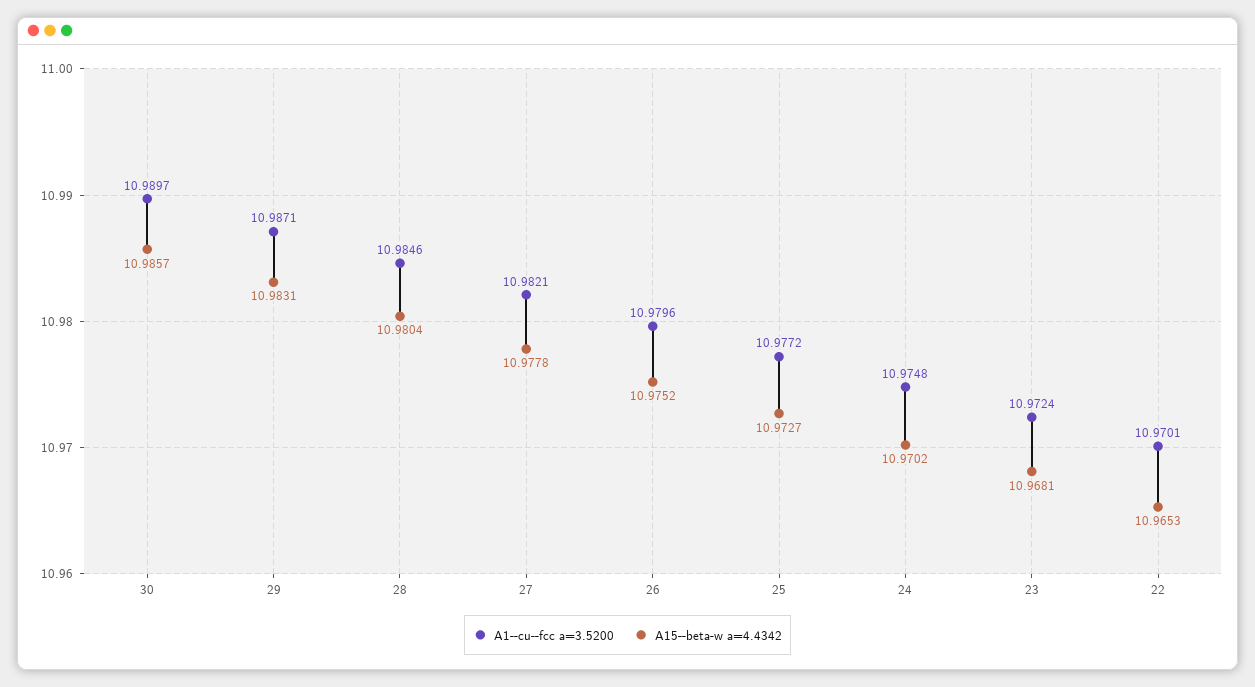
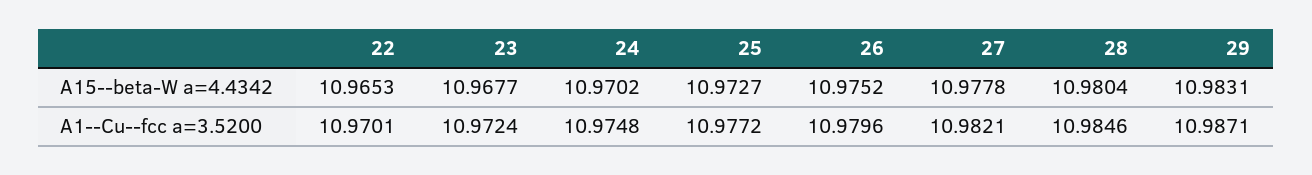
  {
    "A1--cu--fcc a=3.5200": {
-     "30": 10.9897,
      "29": 10.9871,
      "28": 10.9846,
      "27": 10.9821,
      "26": 10.9796,
      "25": 10.9772,
      "24": 10.9748,
      "23": 10.9724,
      "22": 10.9701
    },
    "A15--beta-w a=4.4342": {
-     "30": 10.9857,
      "29": 10.9831,
      "28": 10.9804,
      "27": 10.9778,
      "26": 10.9752,
      "25": 10.9727,
      "24": 10.9702,
-     "23": 10.9681,
+     "23": 10.9677,
      "22": 10.9653
    }
  }

